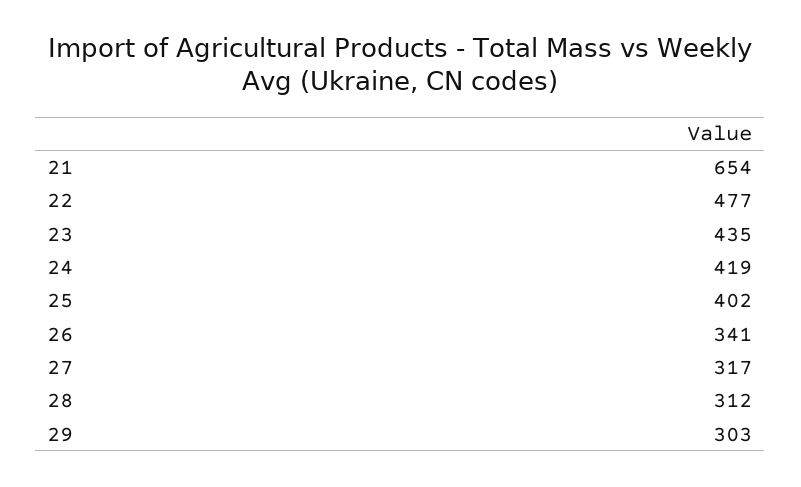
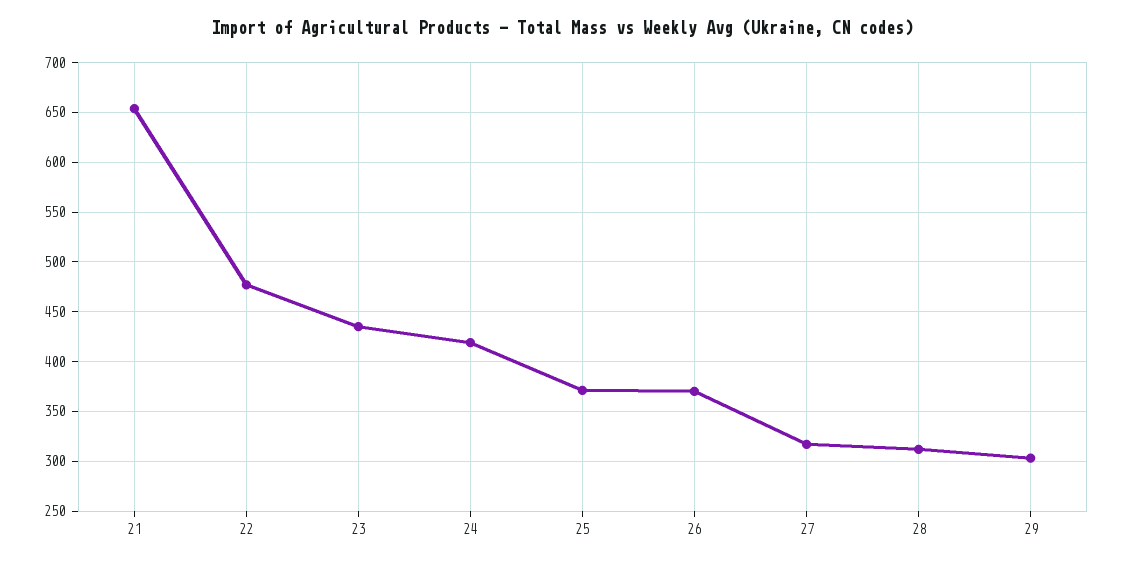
  {
    "21": 654,
    "22": 477,
    "23": 435,
    "24": 419,
-   "25": 402,
+   "25": 370,
-   "26": 341,
+   "26": 370,
    "27": 317,
    "28": 312,
    "29": 303
  }

